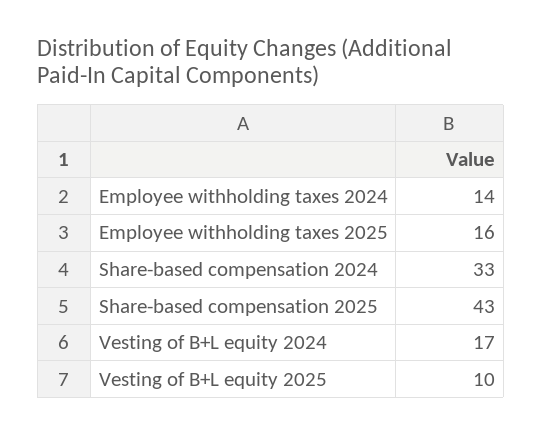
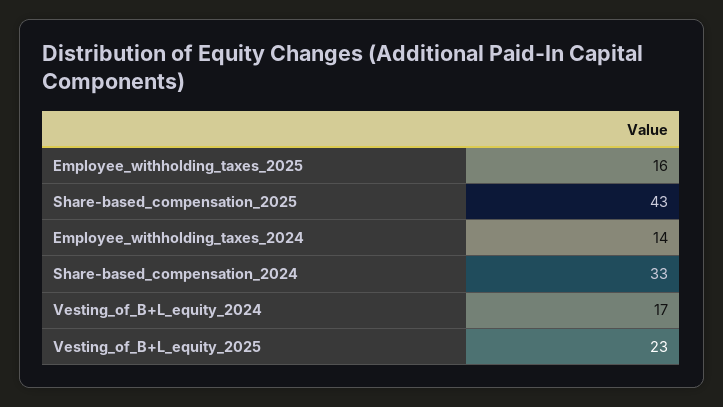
  {
    "Employee withholding taxes 2024": 14,
    "Employee withholding taxes 2025": 16,
    "Share-based compensation 2024": 33,
    "Share-based compensation 2025": 43,
    "Vesting of B+L equity 2024": 17,
-   "Vesting of B+L equity 2025": 10
+   "Vesting of B+L equity 2025": 23
  }

